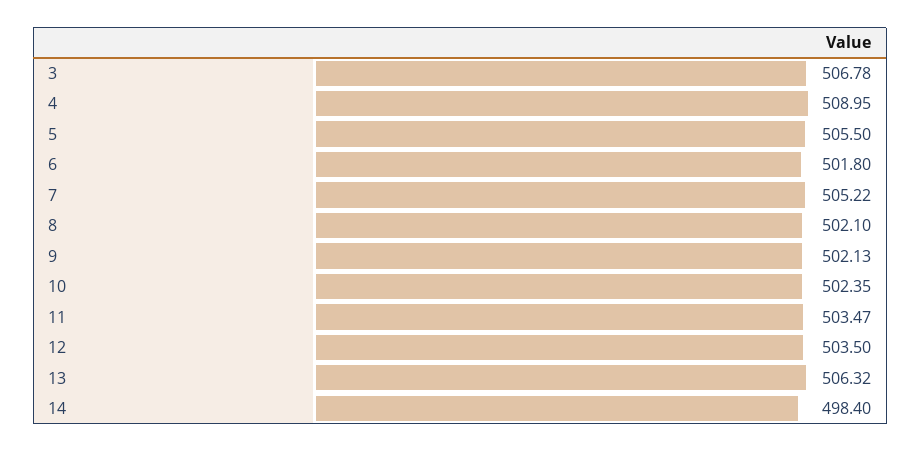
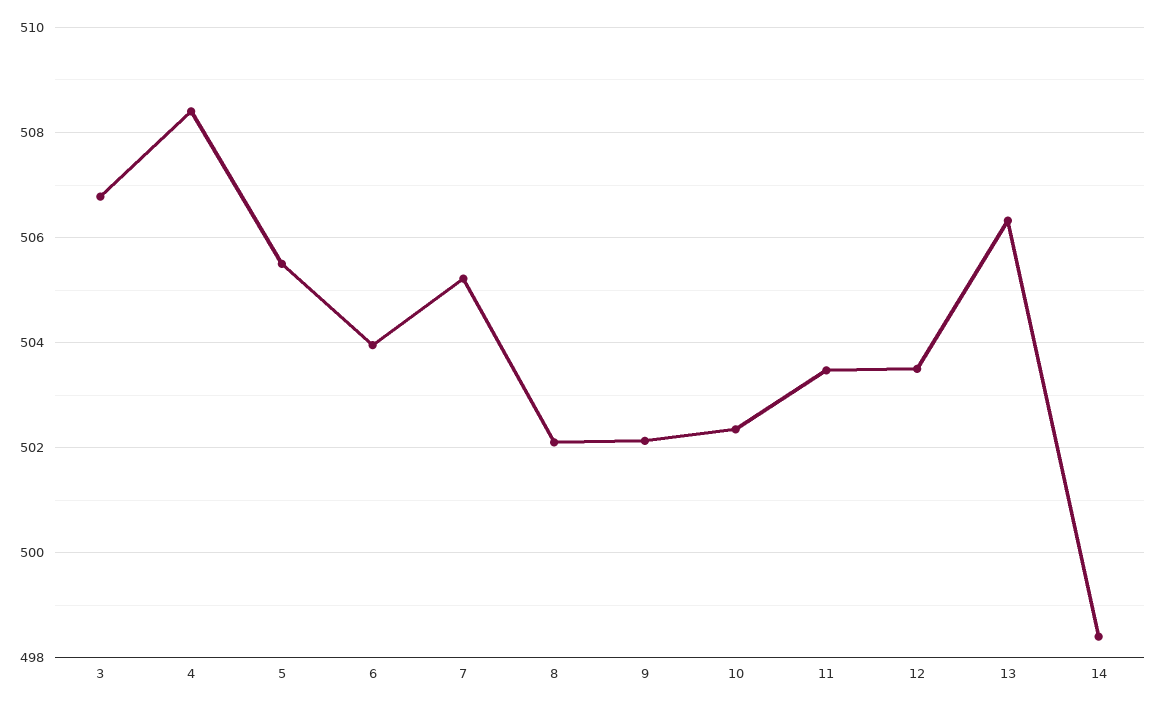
  {
    "3": 506.78,
-   "4": 508.95,
+   "4": 508.4,
    "5": 505.5,
-   "6": 501.8,
+   "6": 504,
    "7": 505.22,
    "8": 502.1,
    "9": 502.13,
    "10": 502.35,
    "11": 503.47,
    "12": 503.5,
    "13": 506.32,
    "14": 498.4
  }

